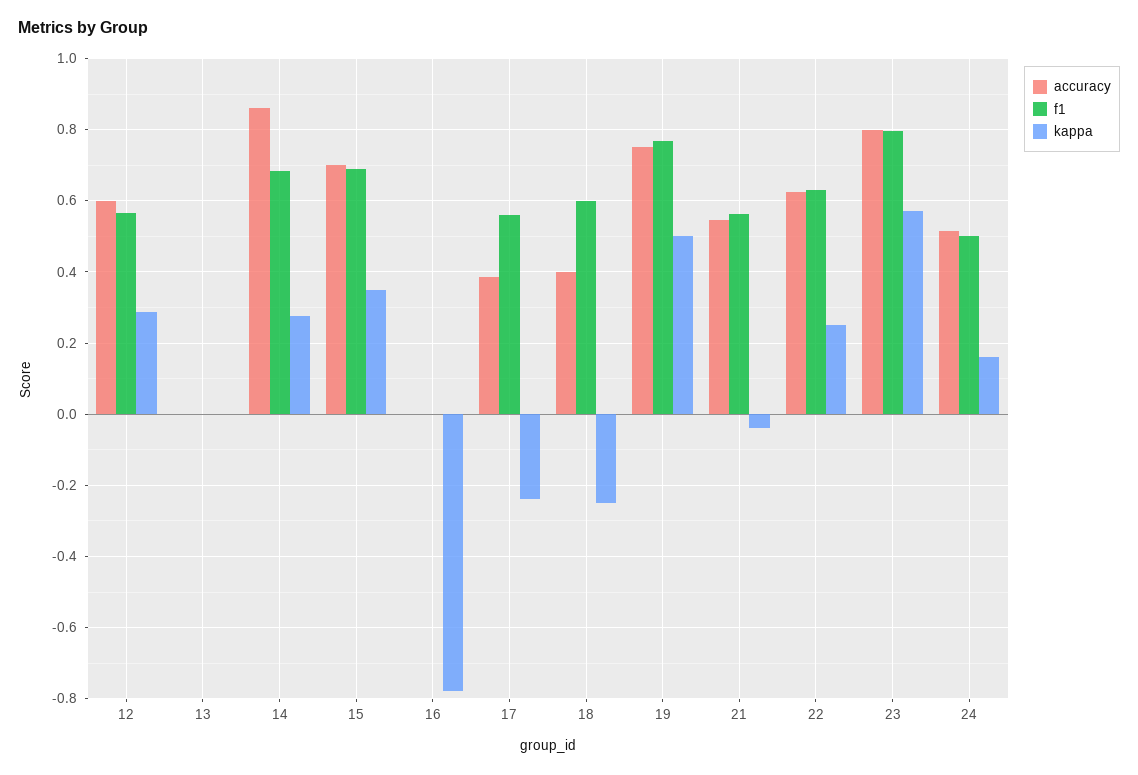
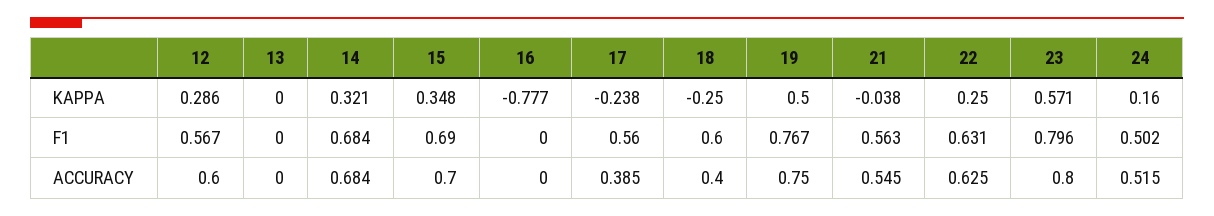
  {
    "accuracy": {
      "12": 0.6,
      "13": 0,
-     "14": 0.86,
+     "14": 0.684,
      "15": 0.7,
      "16": 0,
      "17": 0.385,
      "18": 0.4,
      "19": 0.75,
      "21": 0.545,
      "22": 0.625,
      "23": 0.8,
      "24": 0.515
    },
    "f1": {
      "12": 0.567,
      "13": 0,
      "14": 0.684,
      "15": 0.69,
      "16": 0,
      "17": 0.56,
      "18": 0.6,
      "19": 0.767,
      "21": 0.563,
      "22": 0.631,
      "23": 0.796,
      "24": 0.502
    },
    "kappa": {
      "12": 0.286,
      "13": 0,
-     "14": 0.28,
+     "14": 0.321,
      "15": 0.348,
      "16": -0.777,
      "17": -0.238,
      "18": -0.25,
      "19": 0.5,
      "21": -0.038,
      "22": 0.25,
      "23": 0.571,
      "24": 0.16
    }
  }

